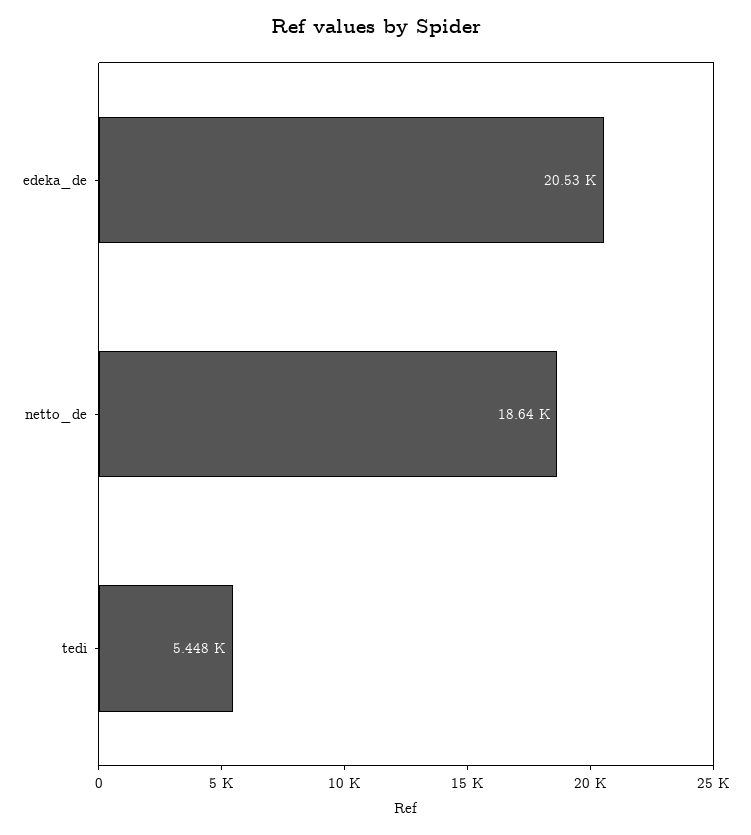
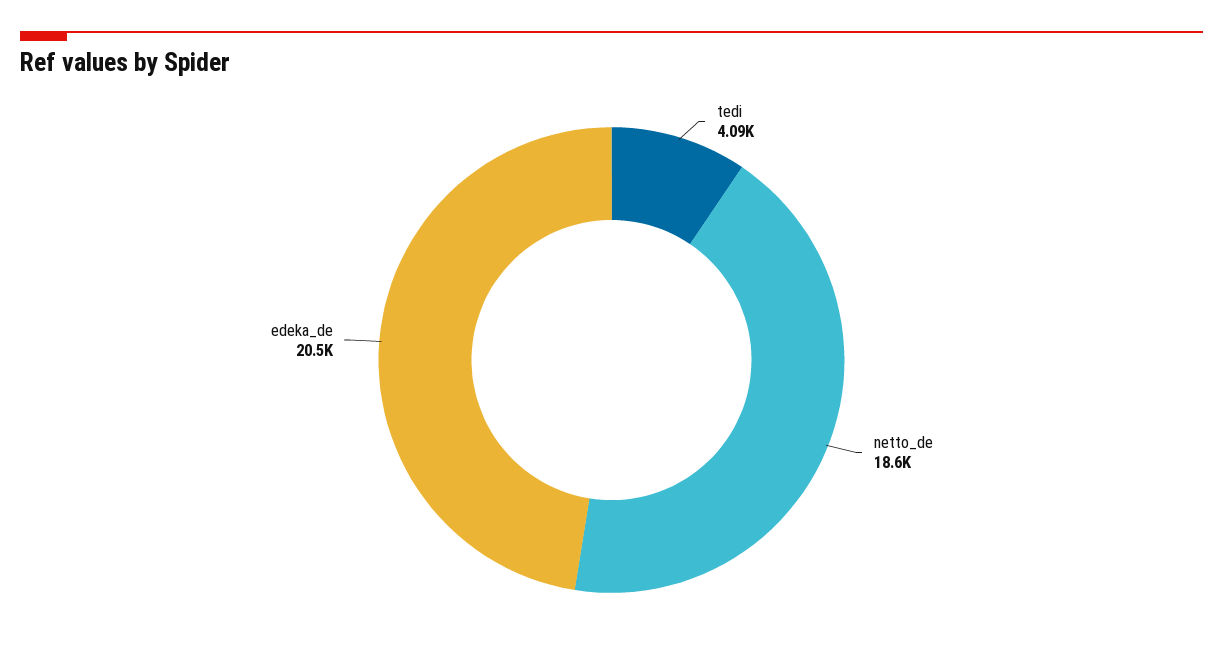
  {
    "edeka_de": 20530,
    "netto_de": 18640,
-   "tedi": 5448
+   "tedi": 4090
  }

